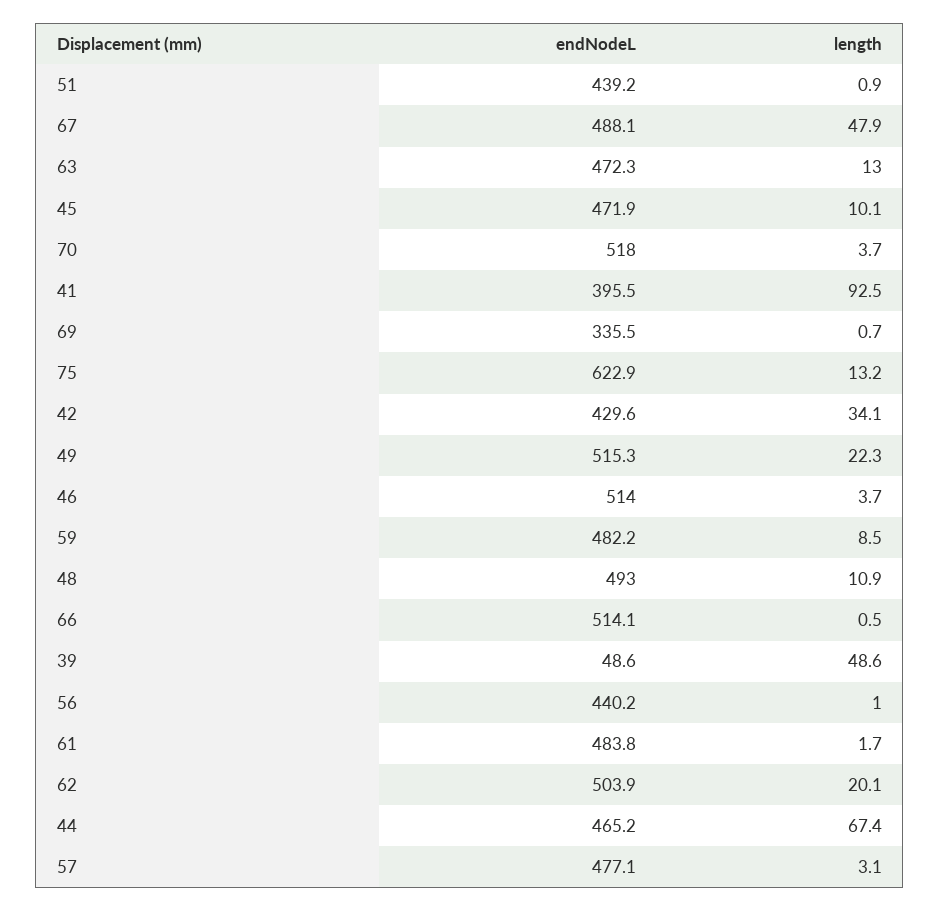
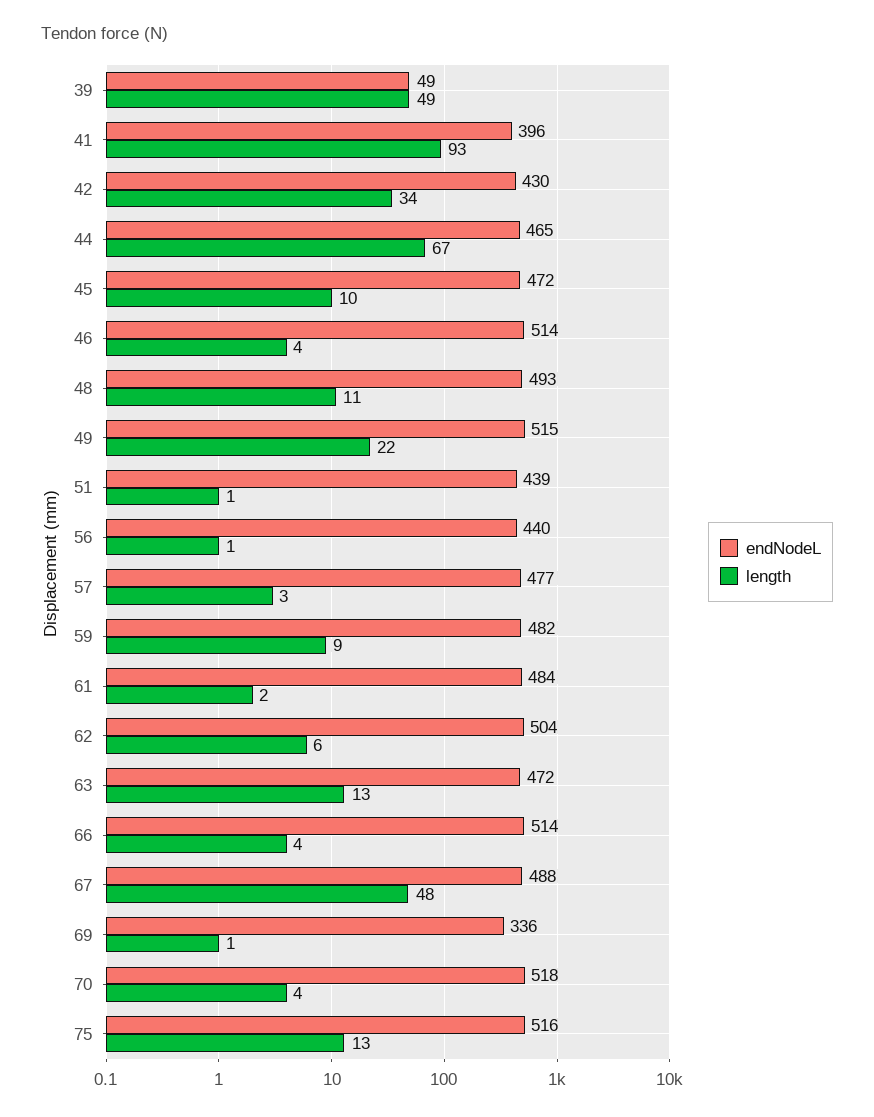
  {
    "endNodeL": {
      "51": 439.2,
      "67": 488.1,
      "63": 472.3,
      "45": 471.9,
      "70": 518,
      "41": 395.5,
      "69": 335.5,
-     "75": 622.9,
+     "75": 516,
      "42": 429.6,
      "49": 515.3,
      "46": 514,
      "59": 482.2,
      "48": 493,
      "66": 514.1,
      "39": 48.6,
      "56": 440.2,
      "61": 483.8,
      "62": 503.9,
      "44": 465.2,
      "57": 477.1
    },
    "length": {
      "51": 0.9,
      "67": 47.9,
      "63": 13,
      "45": 10.1,
      "70": 3.7,
      "41": 92.5,
      "69": 0.7,
      "75": 13.2,
      "42": 34.1,
      "49": 22.3,
      "46": 3.7,
      "59": 8.5,
      "48": 10.9,
-     "66": 0.5,
+     "66": 4,
      "39": 48.6,
      "56": 1,
      "61": 1.7,
-     "62": 20.1,
+     "62": 6,
      "44": 67.4,
      "57": 3.1
    }
  }

